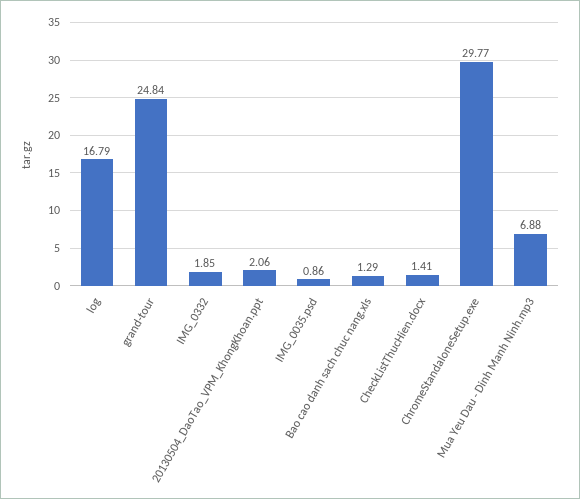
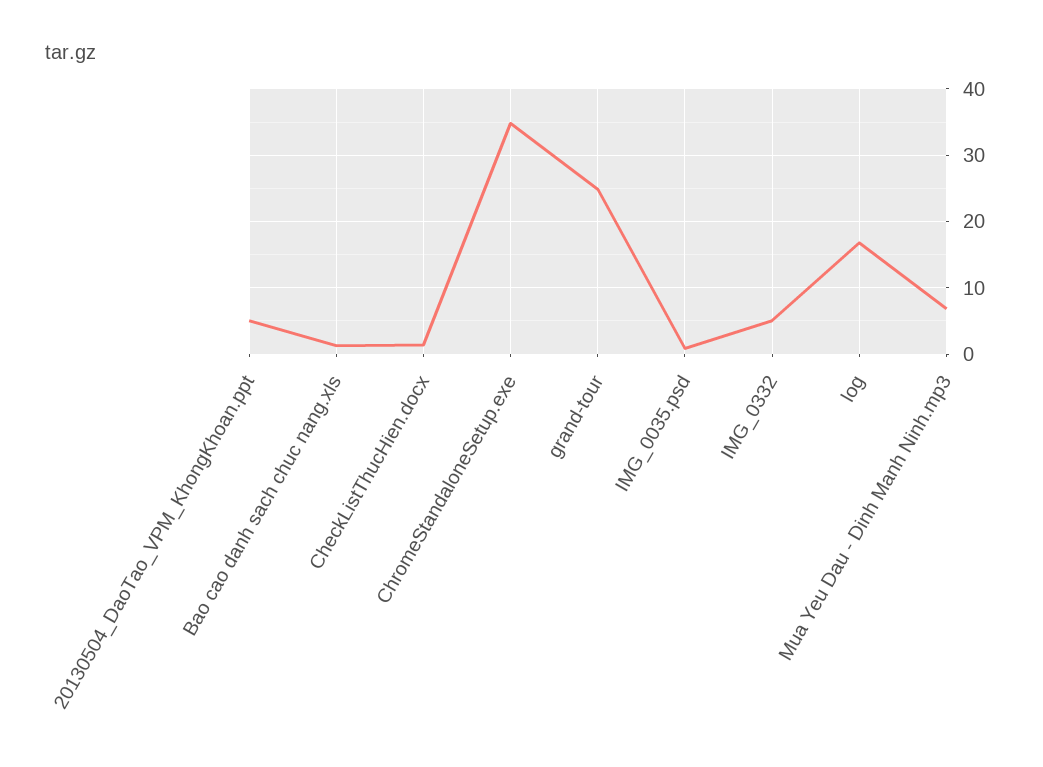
  {
    "log": 16.79,
    "grand-tour": 24.84,
-   "IMG_0332": 1.85,
+   "IMG_0332": 5,
-   "20130504_DaoTao_VPM_KhongKhoan.ppt": 2.06,
+   "20130504_DaoTao_VPM_KhongKhoan.ppt": 5,
    "IMG_0035.psd": 0.86,
    "Bao cao danh sach chuc nang.xls": 1.29,
    "CheckListThucHien.docx": 1.41,
-   "ChromeStandaloneSetup.exe": 29.77,
+   "ChromeStandaloneSetup.exe": 35,
    "Mua Yeu Dau - Dinh Manh Ninh.mp3": 6.88
  }

